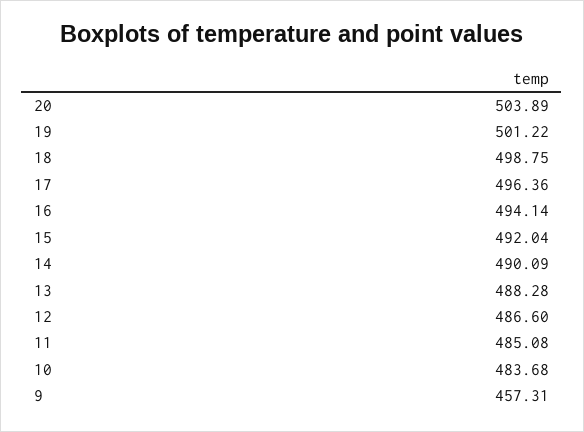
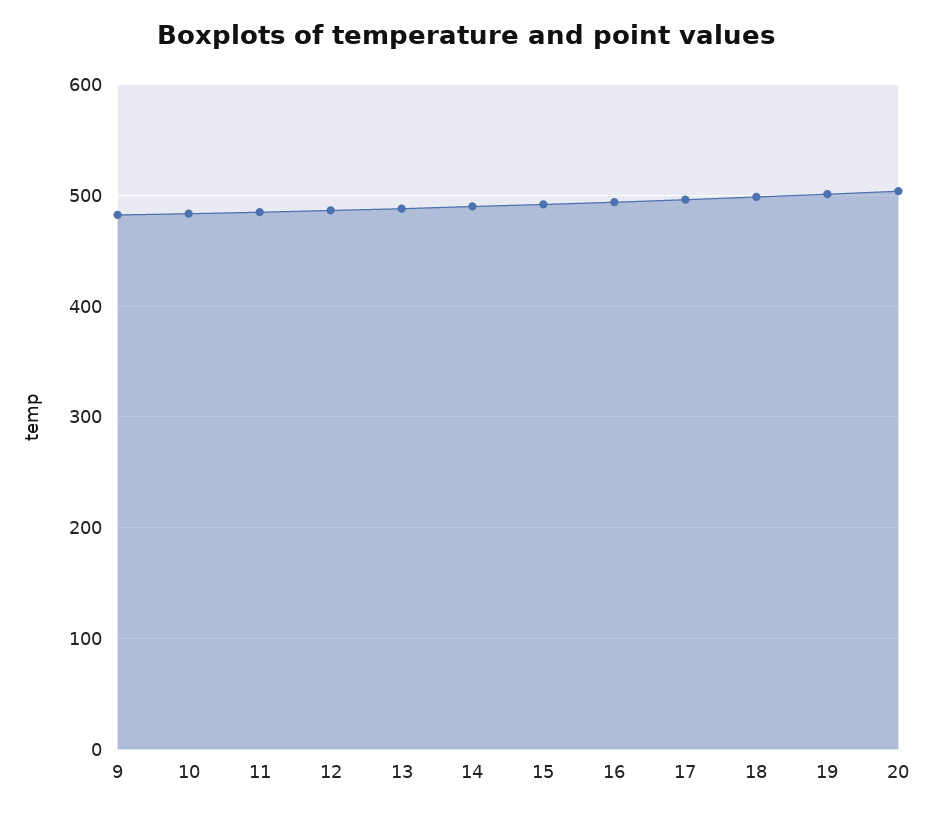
  {
    "20": 503.89,
    "19": 501.22,
    "18": 498.75,
    "17": 496.36,
    "16": 494.14,
    "15": 492.04,
    "14": 490.09,
    "13": 488.28,
    "12": 486.6,
    "11": 485.08,
    "10": 483.68,
-   "9": 457.31
+   "9": 480
  }

